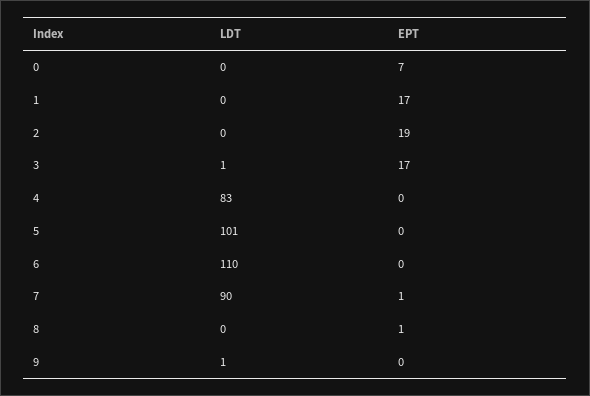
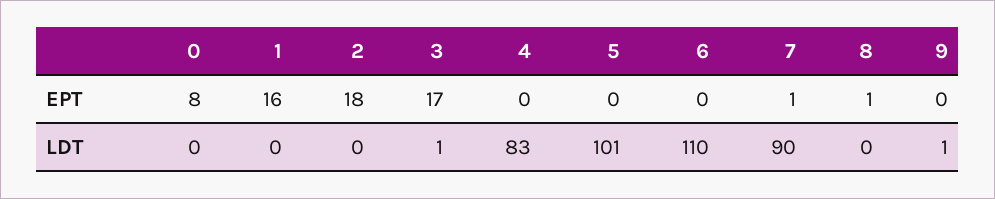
  {
    "LDT": {
      "0": 0,
      "1": 0,
      "2": 0,
      "3": 1,
      "4": 83,
      "5": 101,
      "6": 110,
      "7": 90,
      "8": 0,
      "9": 1
    },
    "EPT": {
-     "0": 7,
+     "0": 8,
-     "1": 17,
+     "1": 16,
-     "2": 19,
+     "2": 18,
      "3": 17,
      "4": 0,
      "5": 0,
      "6": 0,
      "7": 1,
      "8": 1,
      "9": 0
    }
  }

